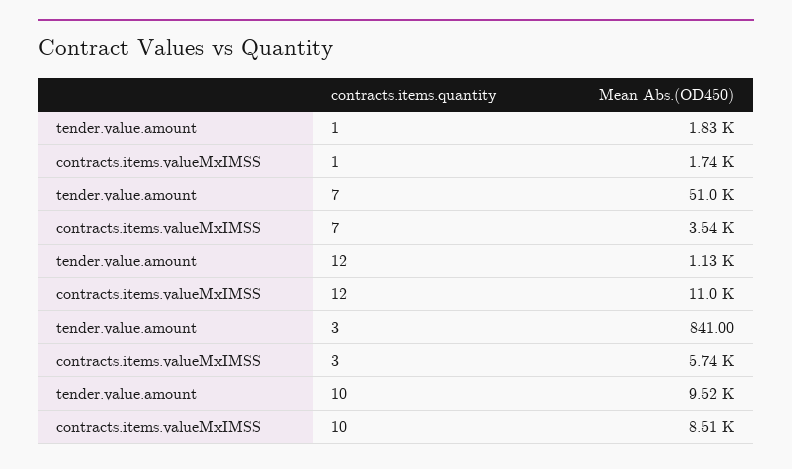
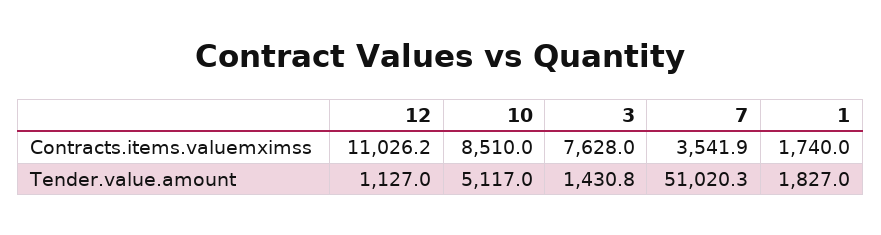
  {
    "tender.value.amount": {
      "1": 1827,
      "7": 51020.3,
      "12": 1127,
-     "3": 841,
+     "3": 1430.8,
-     "10": 9520
+     "10": 5117
    },
    "contracts.items.valueMxIMSS": {
      "1": 1740,
      "7": 3541.9,
      "12": 11026.2,
-     "3": 5740,
+     "3": 7628,
      "10": 8510
    }
  }

